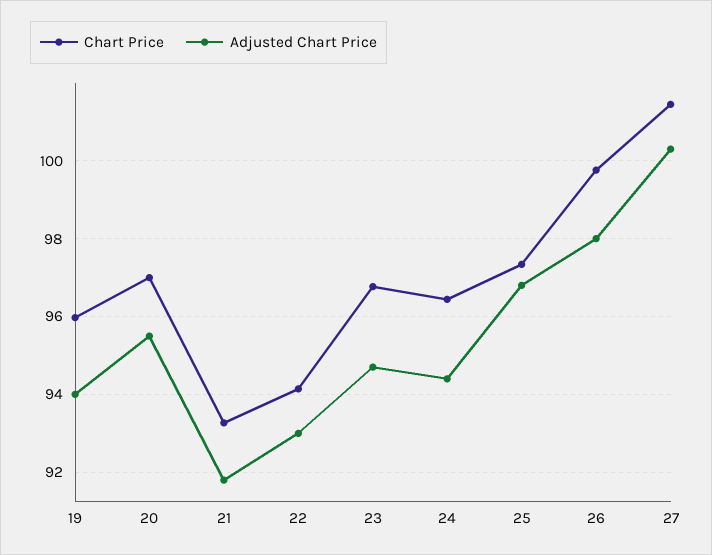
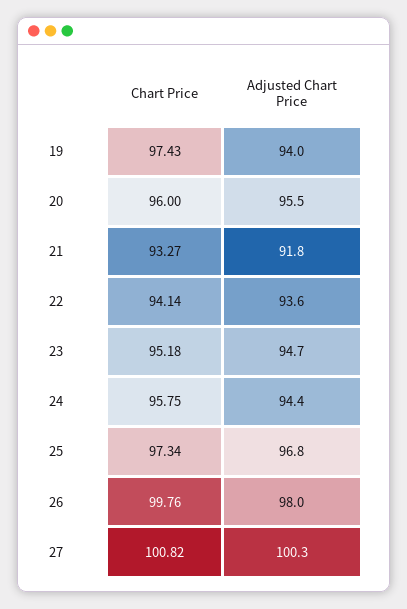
  {
    "Chart Price": {
-     "19": 96,
+     "19": 97.43,
-     "20": 97,
+     "20": 96,
      "21": 93.27,
      "22": 94.14,
-     "23": 96.8,
+     "23": 95.18,
-     "24": 96.4,
+     "24": 95.75,
      "25": 97.34,
      "26": 99.76,
-     "27": 101.4
+     "27": 100.82
    },
    "Adjusted Chart Price": {
      "19": 94,
      "20": 95.5,
      "21": 91.8,
-     "22": 93,
+     "22": 93.6,
      "23": 94.7,
      "24": 94.4,
      "25": 96.8,
      "26": 98,
      "27": 100.3
    }
  }

